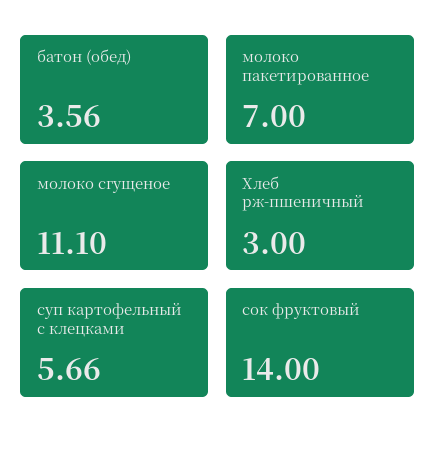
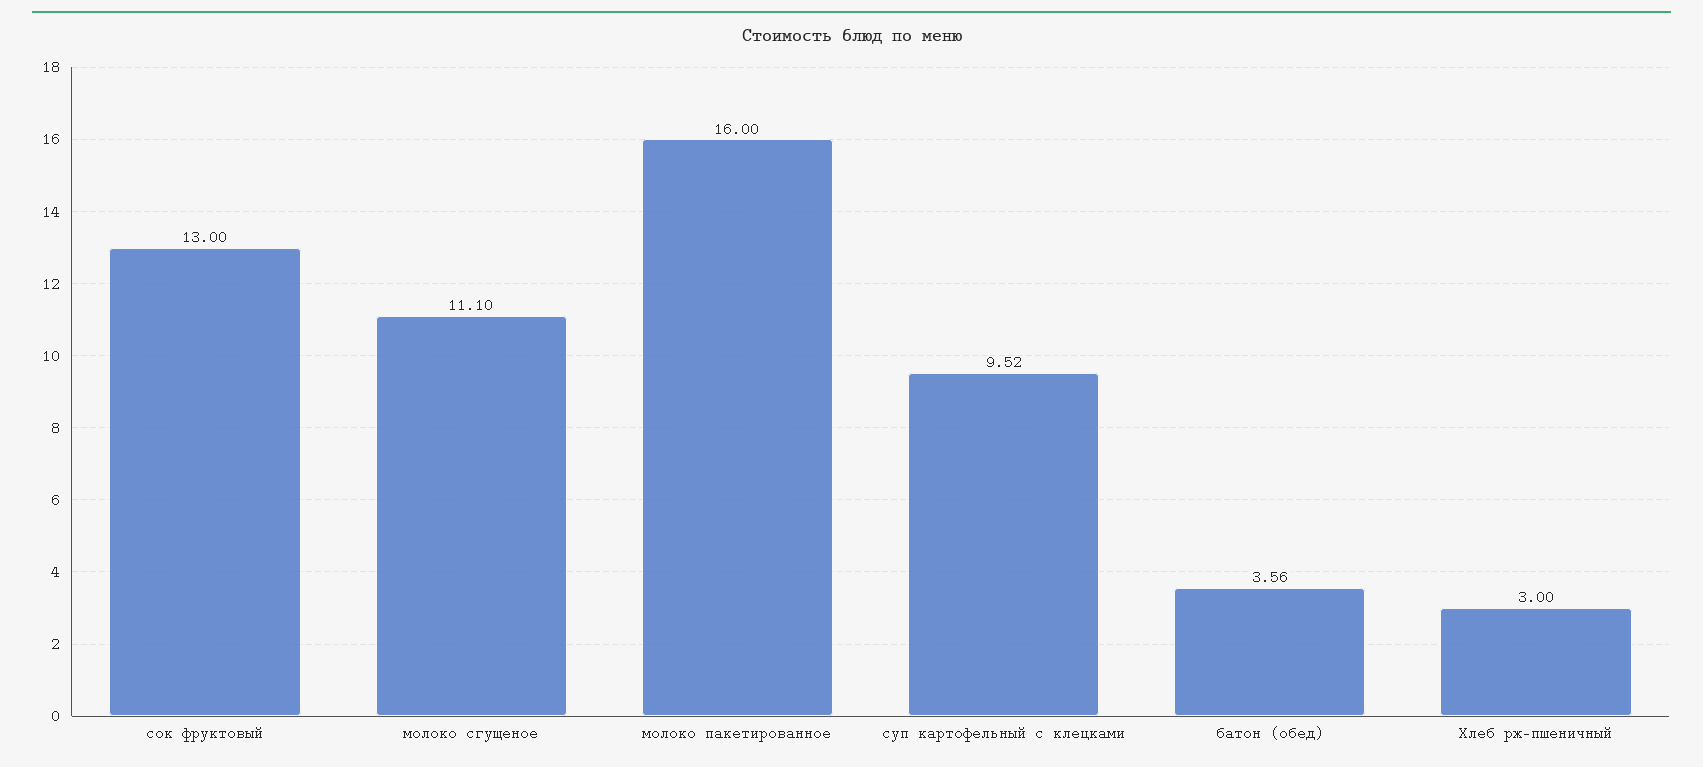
  {
    "батон (обед)": 3.56,
-   "молоко пакетированное": 7,
+   "молоко пакетированное": 16,
    "молоко сгущеное": 11.1,
    "Хлеб рж-пшеничный": 3,
-   "суп картофельный с клецками": 5.66,
+   "суп картофельный с клецками": 9.52,
-   "сок фруктовый": 14
+   "сок фруктовый": 13
  }

